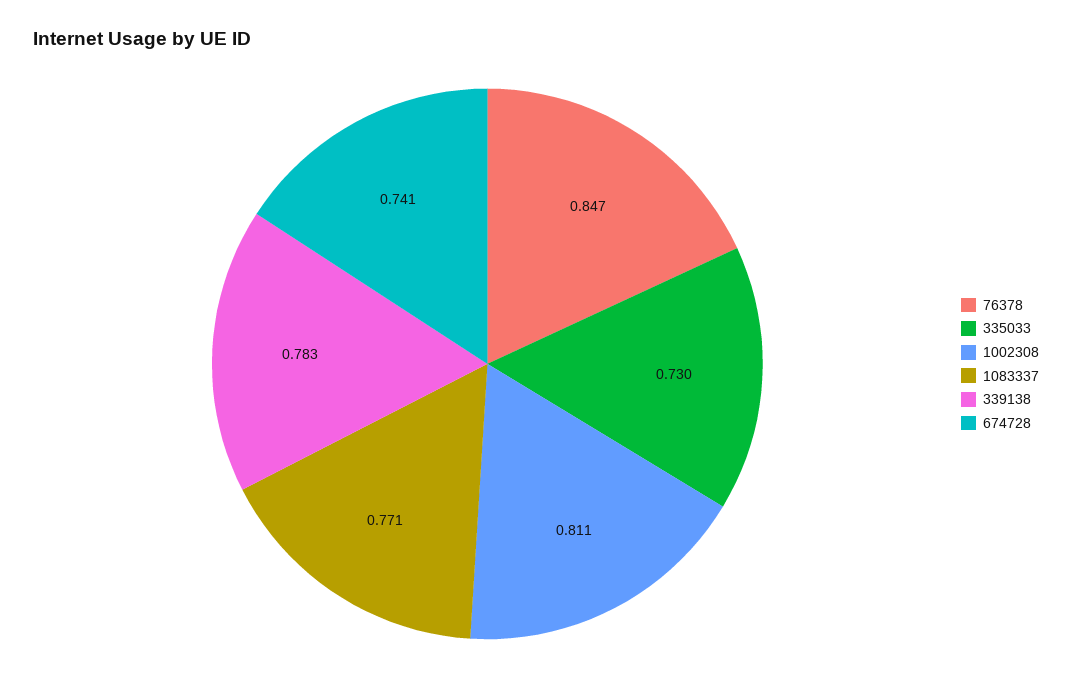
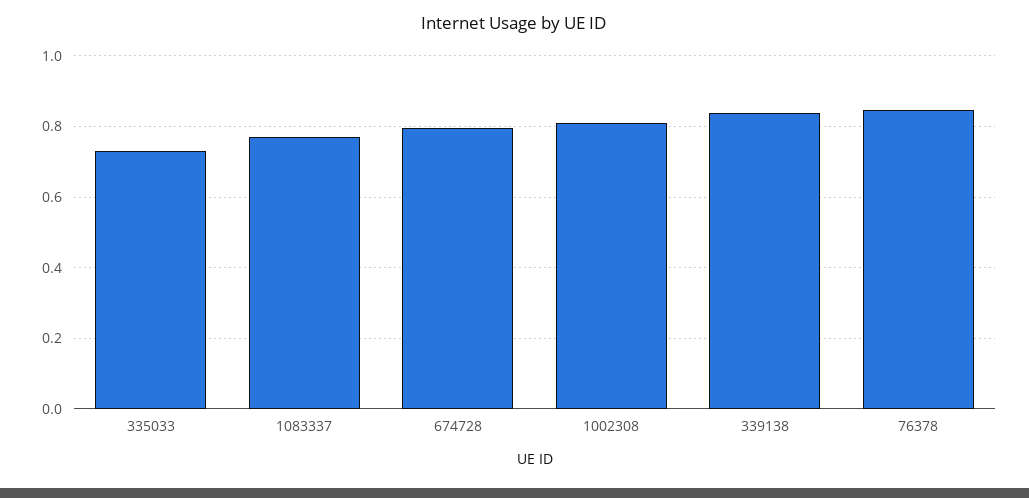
  {
    "76378": 0.847,
    "335033": 0.73,
    "1002308": 0.811,
    "1083337": 0.771,
-   "339138": 0.783,
+   "339138": 0.84,
-   "674728": 0.741
+   "674728": 0.8
  }

